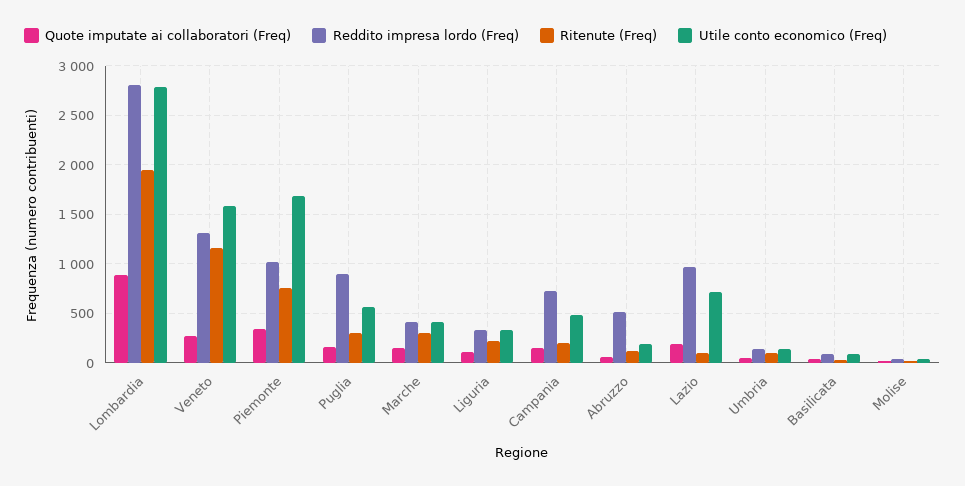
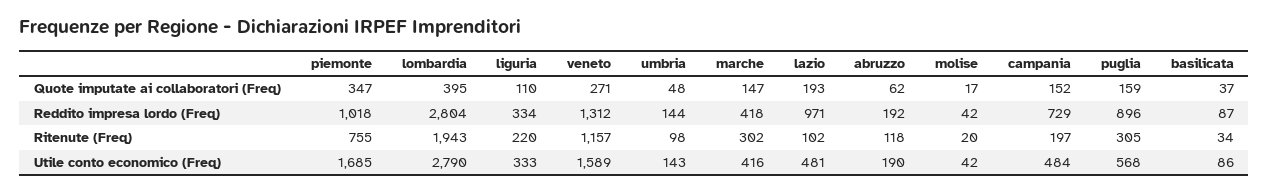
  {
    "Quote imputate ai collaboratori (Freq)": {
-     "Lombardia": 900,
+     "Lombardia": 395,
      "Veneto": 271,
      "Piemonte": 347,
      "Puglia": 159,
      "Marche": 147,
      "Liguria": 110,
      "Campania": 152,
      "Abruzzo": 62,
      "Lazio": 193,
      "Umbria": 48,
      "Basilicata": 37,
      "Molise": 17
    },
    "Reddito impresa lordo (Freq)": {
      "Lombardia": 2804,
      "Veneto": 1312,
      "Piemonte": 1018,
      "Puglia": 896,
      "Marche": 418,
      "Liguria": 334,
      "Campania": 729,
-     "Abruzzo": 500,
+     "Abruzzo": 192,
      "Lazio": 971,
      "Umbria": 144,
      "Basilicata": 87,
      "Molise": 42
    },
    "Ritenute (Freq)": {
      "Lombardia": 1943,
      "Veneto": 1157,
      "Piemonte": 755,
      "Puglia": 305,
      "Marche": 302,
      "Liguria": 220,
      "Campania": 197,
      "Abruzzo": 118,
      "Lazio": 102,
      "Umbria": 98,
      "Basilicata": 34,
      "Molise": 20
    },
    "Utile conto economico (Freq)": {
      "Lombardia": 2790,
      "Veneto": 1589,
      "Piemonte": 1685,
      "Puglia": 568,
      "Marche": 416,
      "Liguria": 333,
      "Campania": 484,
      "Abruzzo": 190,
-     "Lazio": 700,
+     "Lazio": 481,
      "Umbria": 143,
      "Basilicata": 86,
      "Molise": 42
    }
  }

